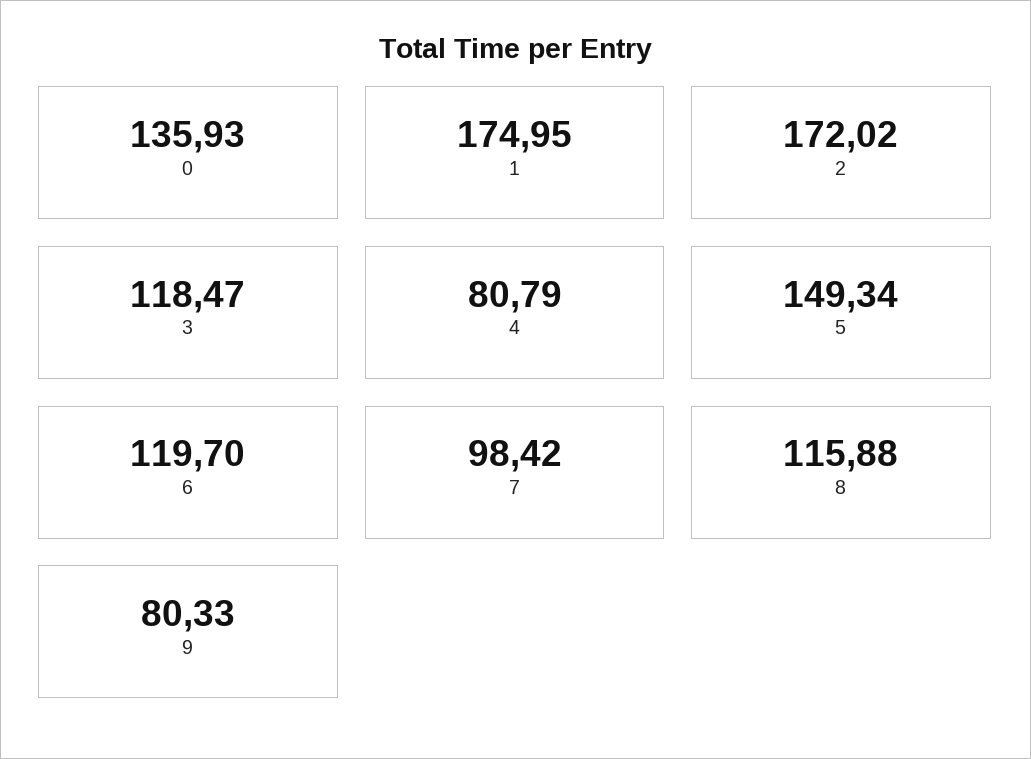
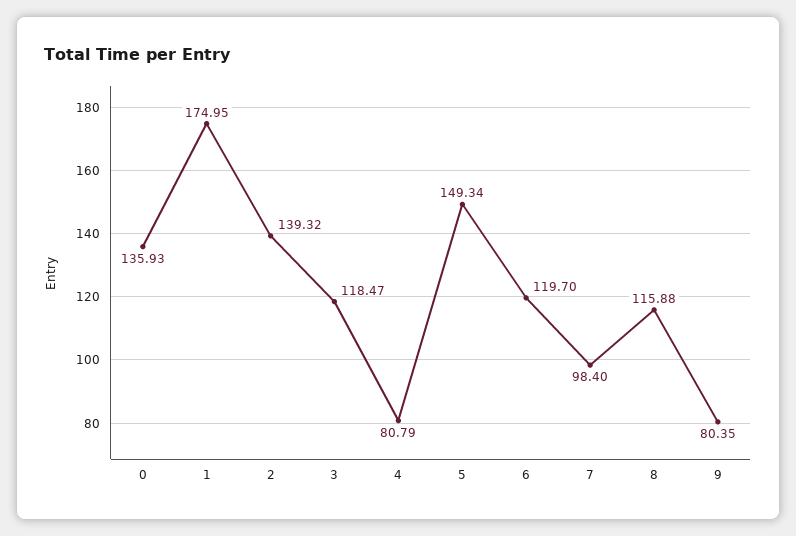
  {
    "0": 135.93,
    "1": 174.95,
-   "2": 172.02,
+   "2": 139.32,
    "3": 118.47,
    "4": 80.79,
    "5": 149.34,
    "6": 119.7,
-   "7": 98.42,
+   "7": 98.4,
    "8": 115.88,
-   "9": 80.33
+   "9": 80.35
  }

